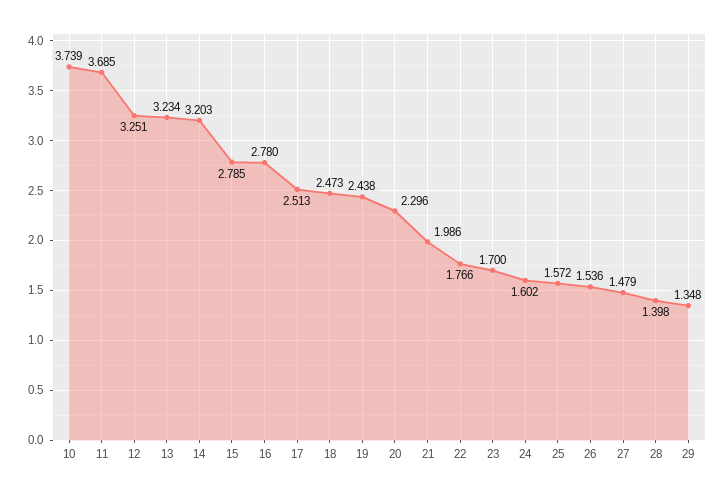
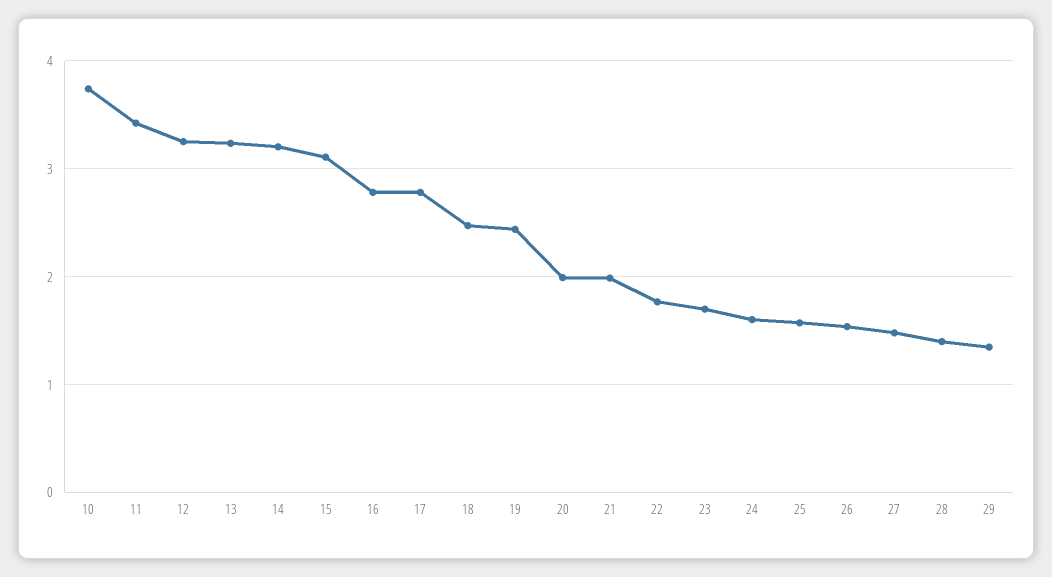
  {
    "10": 3.739,
-   "11": 3.685,
+   "11": 3.4,
    "12": 3.251,
    "13": 3.234,
    "14": 3.203,
-   "15": 2.785,
+   "15": 3.1,
    "16": 2.78,
-   "17": 2.513,
+   "17": 2.8,
    "18": 2.473,
    "19": 2.438,
-   "20": 2.296,
+   "20": 2,
    "21": 1.986,
    "22": 1.766,
    "23": 1.7,
    "24": 1.602,
    "25": 1.572,
    "26": 1.536,
    "27": 1.479,
    "28": 1.398,
    "29": 1.348
  }

